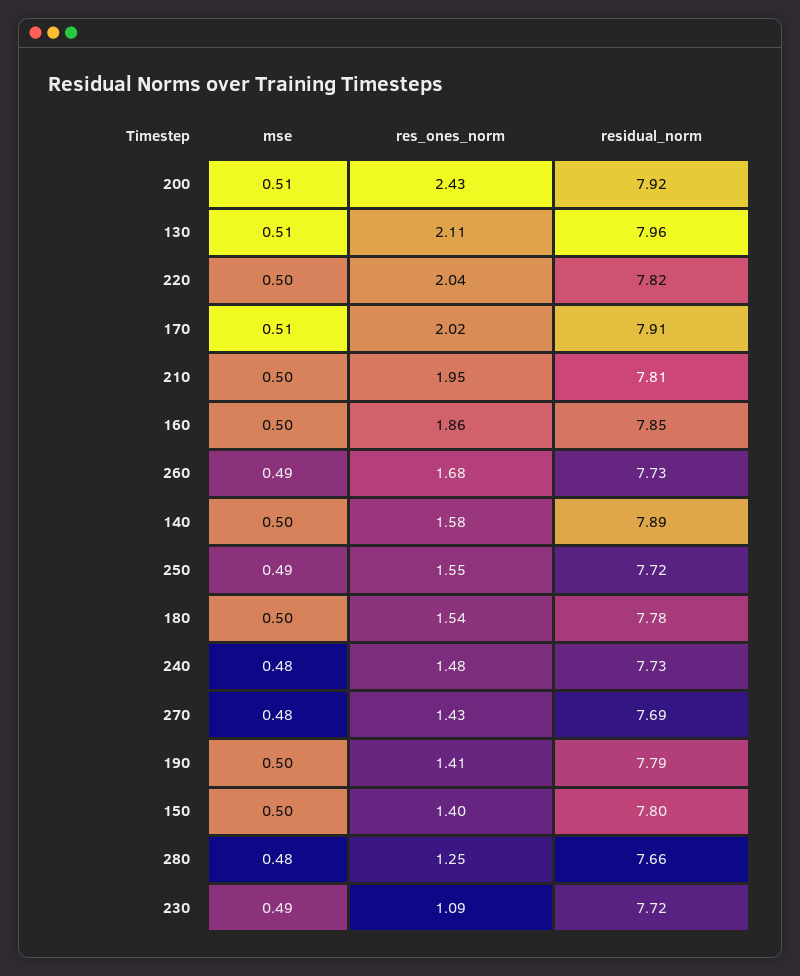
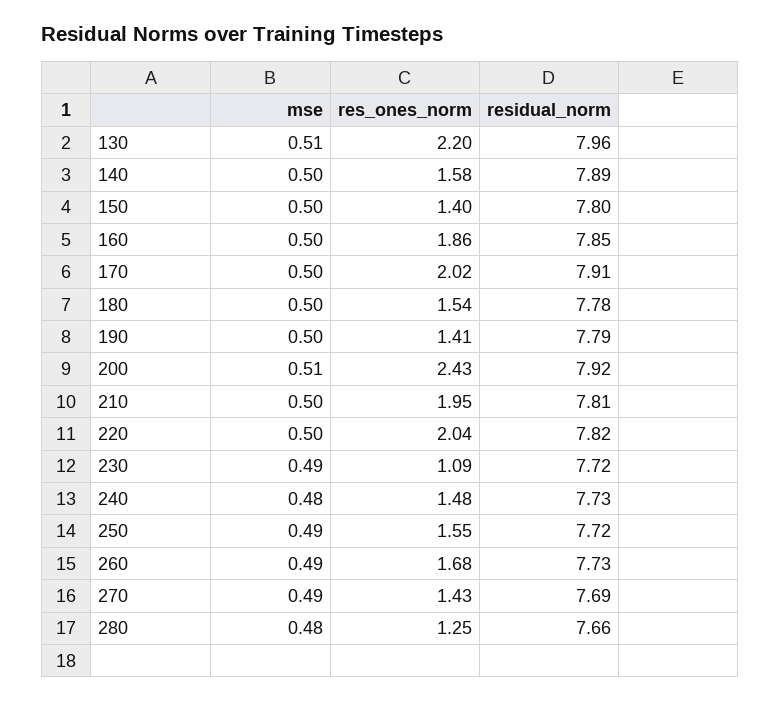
  {
    "mse": {
      "200": 0.51,
      "130": 0.51,
      "220": 0.5,
-     "170": 0.51,
+     "170": 0.5,
      "210": 0.5,
      "160": 0.5,
      "260": 0.49,
      "140": 0.5,
      "250": 0.49,
      "180": 0.5,
      "240": 0.48,
-     "270": 0.48,
+     "270": 0.49,
      "190": 0.5,
      "150": 0.5,
      "280": 0.48,
      "230": 0.49
    },
    "res_ones_norm": {
      "200": 2.43,
-     "130": 2.11,
+     "130": 2.2,
      "220": 2.04,
      "170": 2.02,
      "210": 1.95,
      "160": 1.86,
      "260": 1.68,
      "140": 1.58,
      "250": 1.55,
      "180": 1.54,
      "240": 1.48,
      "270": 1.43,
      "190": 1.41,
      "150": 1.4,
      "280": 1.25,
      "230": 1.09
    },
    "residual_norm": {
      "200": 7.92,
      "130": 7.96,
      "220": 7.82,
      "170": 7.91,
      "210": 7.81,
      "160": 7.85,
      "260": 7.73,
      "140": 7.89,
      "250": 7.72,
      "180": 7.78,
      "240": 7.73,
      "270": 7.69,
      "190": 7.79,
      "150": 7.8,
      "280": 7.66,
      "230": 7.72
    }
  }

